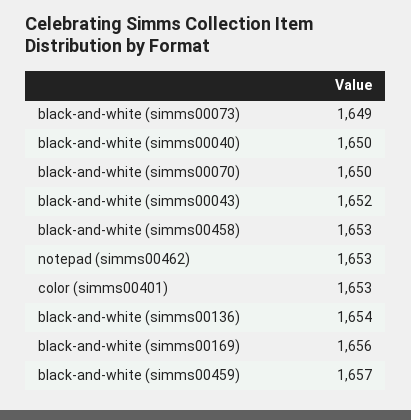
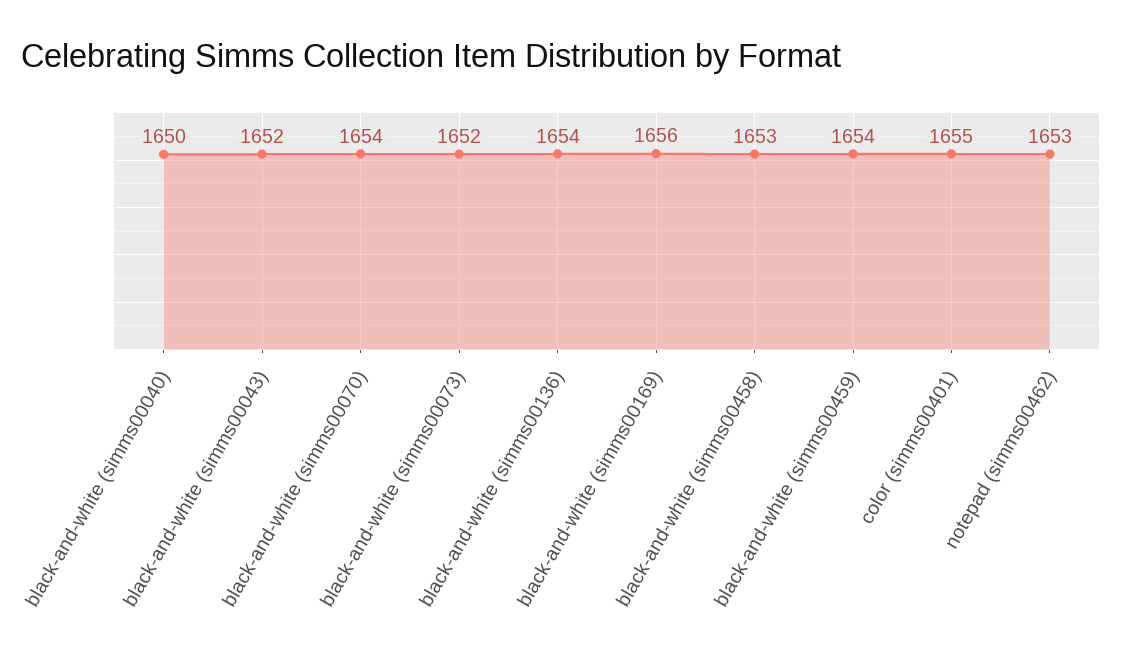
  {
-   "black-and-white (simms00073)": 1649,
+   "black-and-white (simms00073)": 1652,
    "black-and-white (simms00040)": 1650,
-   "black-and-white (simms00070)": 1650,
+   "black-and-white (simms00070)": 1654,
    "black-and-white (simms00043)": 1652,
    "black-and-white (simms00458)": 1653,
    "notepad (simms00462)": 1653,
-   "color (simms00401)": 1653,
+   "color (simms00401)": 1655,
    "black-and-white (simms00136)": 1654,
    "black-and-white (simms00169)": 1656,
-   "black-and-white (simms00459)": 1657
+   "black-and-white (simms00459)": 1654
  }

